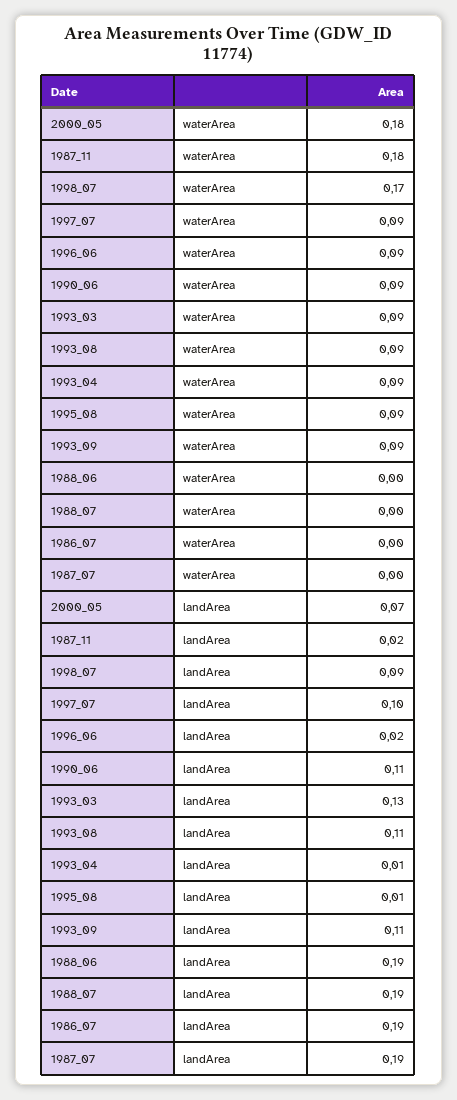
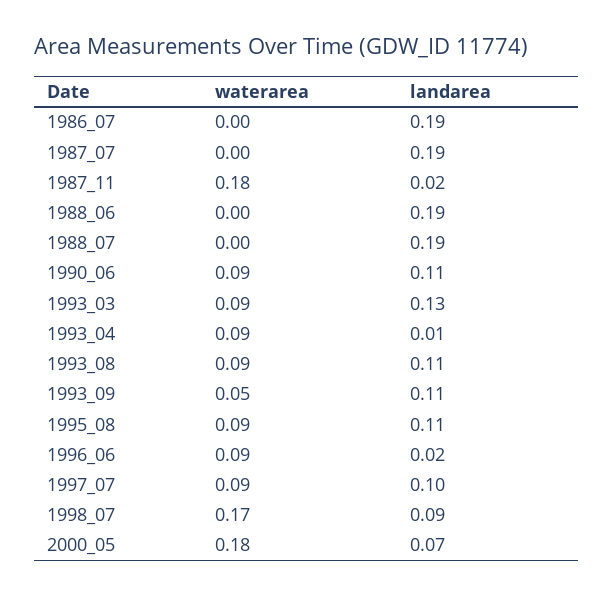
  {
    "2000_05": {
      "waterArea": 0.18,
      "landArea": 0.07
    },
    "1987_11": {
      "waterArea": 0.18,
      "landArea": 0.02
    },
    "1998_07": {
      "waterArea": 0.17,
      "landArea": 0.09
    },
    "1997_07": {
      "waterArea": 0.09,
      "landArea": 0.1
    },
    "1996_06": {
      "waterArea": 0.09,
      "landArea": 0.02
    },
    "1990_06": {
      "waterArea": 0.09,
      "landArea": 0.11
    },
    "1993_03": {
      "waterArea": 0.09,
      "landArea": 0.13
    },
    "1993_08": {
      "waterArea": 0.09,
      "landArea": 0.11
    },
    "1993_04": {
      "waterArea": 0.09,
      "landArea": 0.01
    },
    "1995_08": {
      "waterArea": 0.09,
-     "landArea": 0.01
+     "landArea": 0.11
    },
    "1993_09": {
-     "waterArea": 0.09,
+     "waterArea": 0.05,
      "landArea": 0.11
    },
    "1988_06": {
      "waterArea": 0,
      "landArea": 0.19
    },
    "1988_07": {
      "waterArea": 0,
      "landArea": 0.19
    },
    "1986_07": {
      "waterArea": 0,
      "landArea": 0.19
    },
    "1987_07": {
      "waterArea": 0,
      "landArea": 0.19
    }
  }

